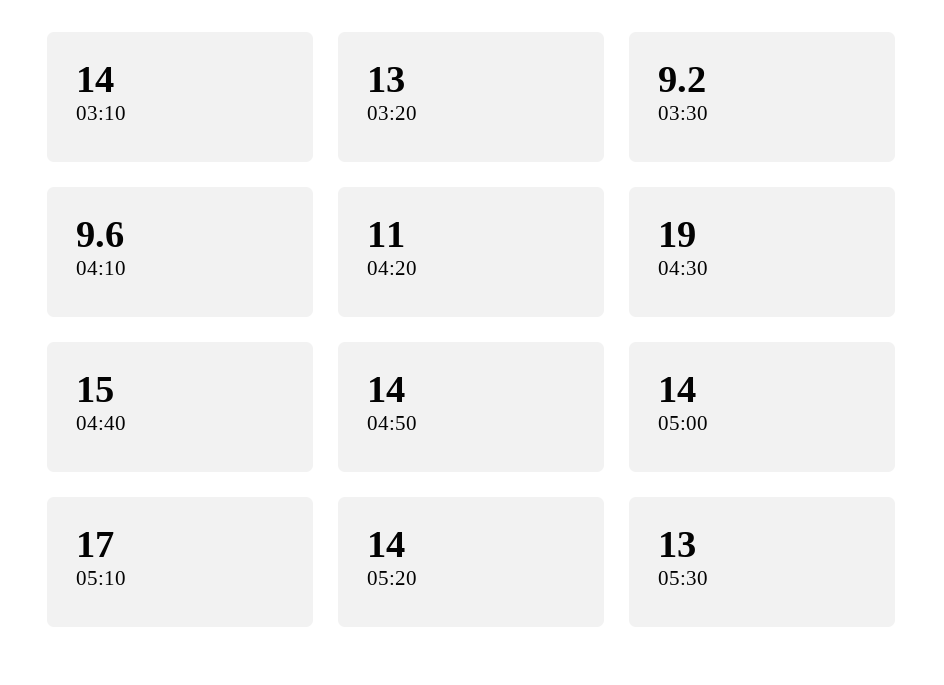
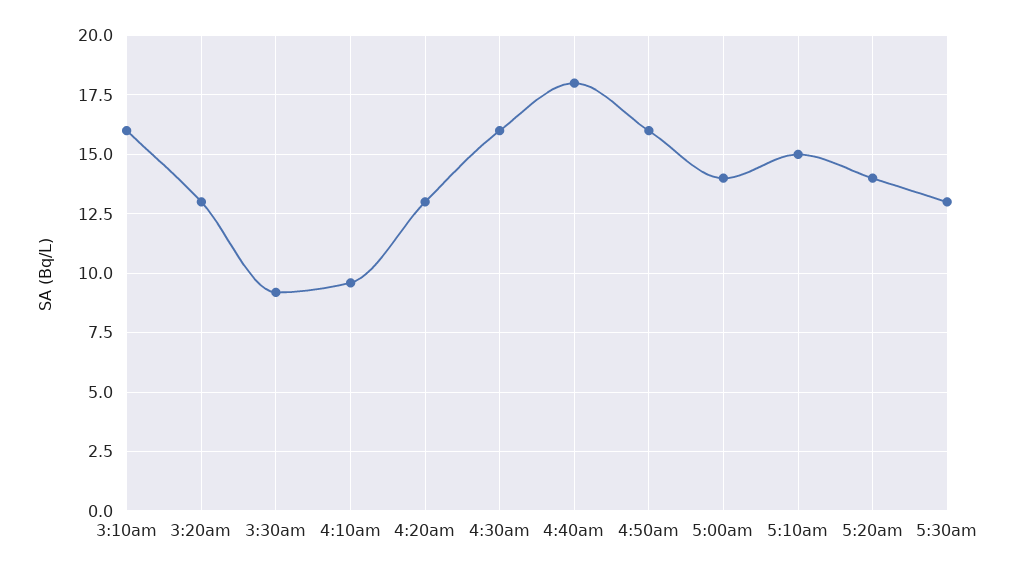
  {
-   "03:10": 14,
+   "03:10": 16,
    "03:20": 13,
    "03:30": 9.2,
    "04:10": 9.6,
-   "04:20": 11,
+   "04:20": 13,
-   "04:30": 19,
+   "04:30": 16,
-   "04:40": 15,
+   "04:40": 18,
-   "04:50": 14,
+   "04:50": 16,
    "05:00": 14,
-   "05:10": 17,
+   "05:10": 15,
    "05:20": 14,
    "05:30": 13
  }

